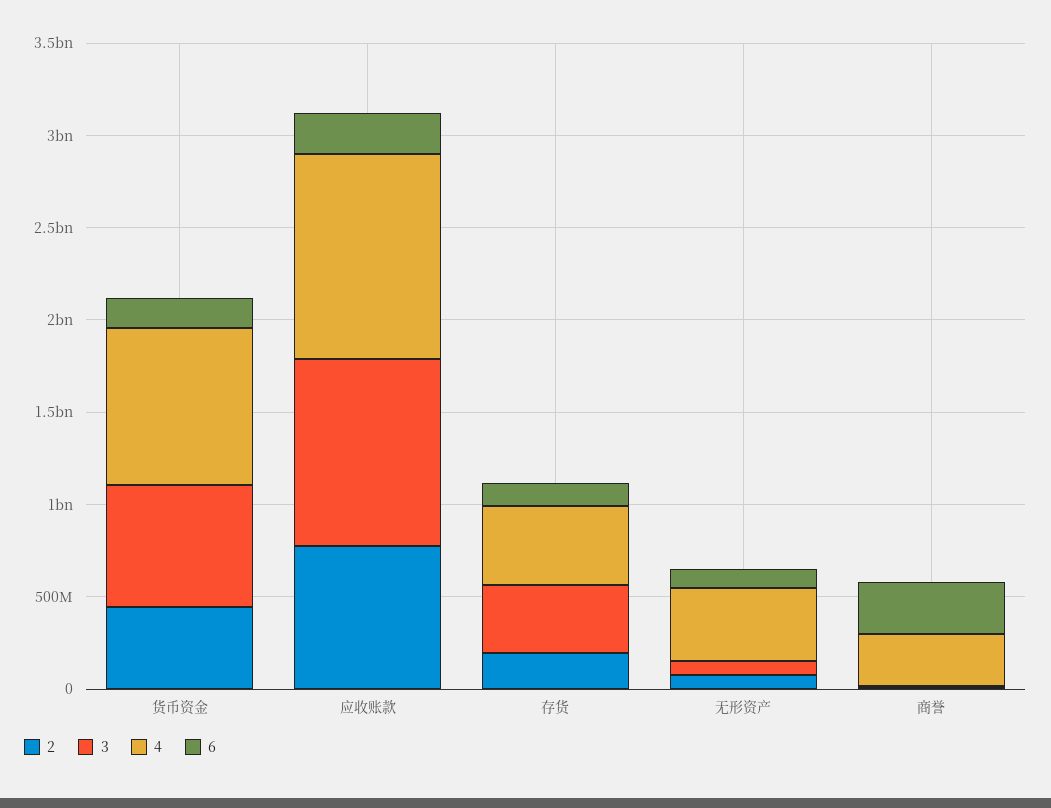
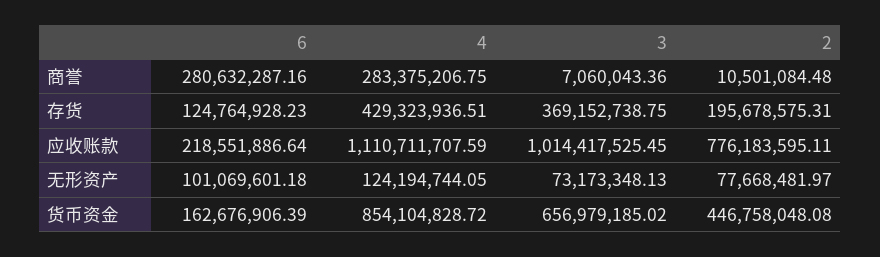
  {
    "2": {
      "货币资金": 446758048.08,
      "应收账款": 776183595.11,
      "存货": 195678575.31,
      "无形资产": 77668481.97,
      "商誉": 10501084.48
    },
    "3": {
      "货币资金": 656979185.02,
      "应收账款": 1014417525.45,
      "存货": 369152738.75,
      "无形资产": 73173348.13,
      "商誉": 7060043.36
    },
    "4": {
      "货币资金": 854104828.72,
      "应收账款": 1110711707.59,
      "存货": 429323936.51,
-     "无形资产": 400000000,
+     "无形资产": 124194744.05,
      "商誉": 283375206.75
    },
    "6": {
      "货币资金": 162676906.39,
      "应收账款": 218551886.64,
      "存货": 124764928.23,
      "无形资产": 101069601.18,
      "商誉": 280632287.16
    }
  }

